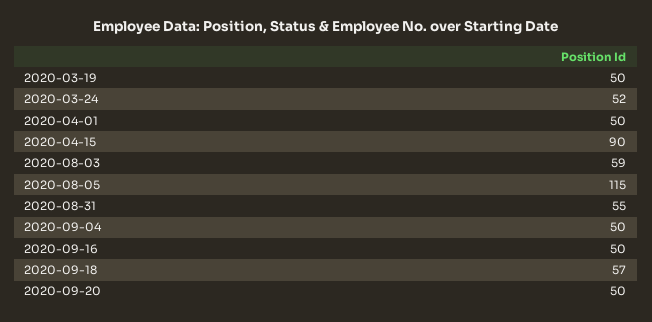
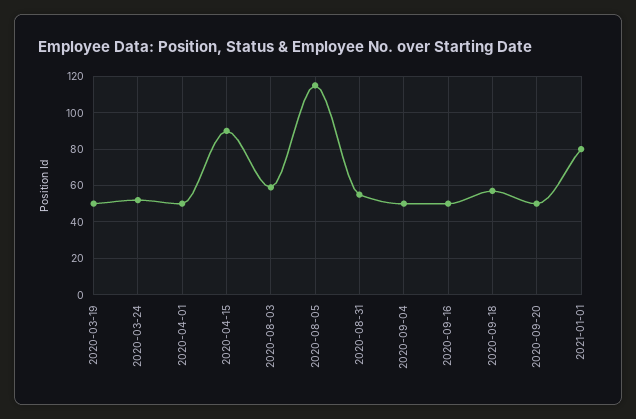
  {
    "2020-03-19": 50,
    "2020-03-24": 52,
    "2020-04-01": 50,
    "2020-04-15": 90,
    "2020-08-03": 59,
    "2020-08-05": 115,
    "2020-08-31": 55,
    "2020-09-04": 50,
    "2020-09-16": 50,
    "2020-09-18": 57,
-   "2020-09-20": 50
+   "2020-09-20": 50,
+   "2021-01-01": 80
  }

